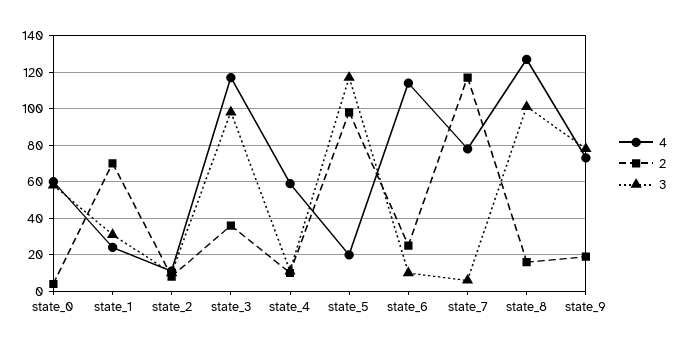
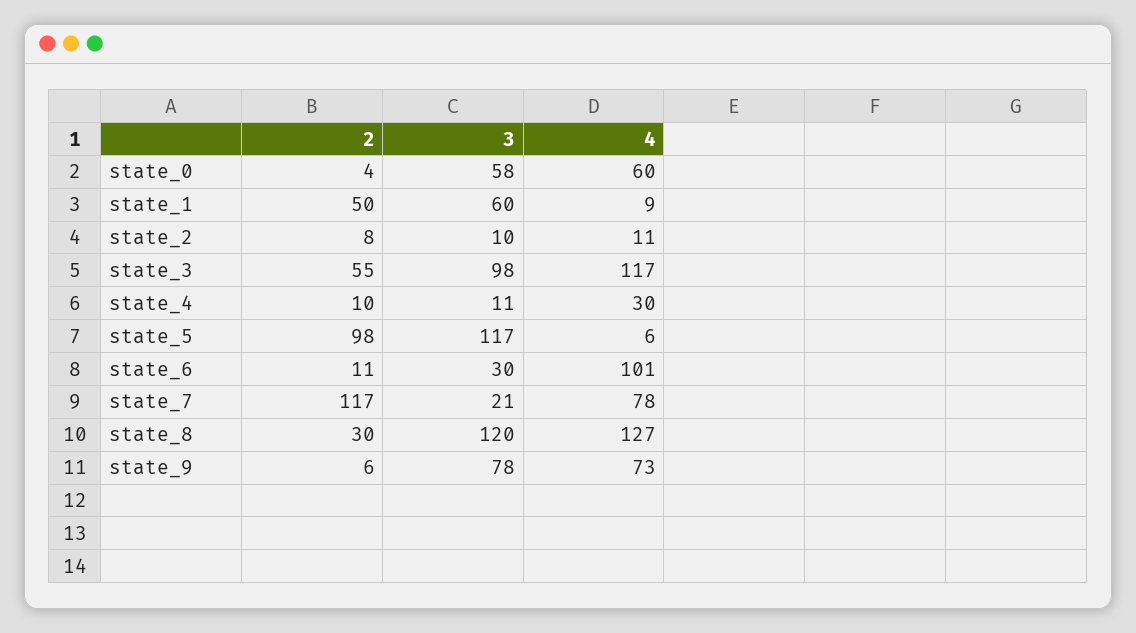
  {
    "4": {
      "state_0": 60,
-     "state_1": 25,
+     "state_1": 9,
      "state_2": 11,
      "state_3": 117,
-     "state_4": 60,
+     "state_4": 30,
-     "state_5": 20,
+     "state_5": 6,
-     "state_6": 115,
+     "state_6": 101,
      "state_7": 78,
      "state_8": 127,
      "state_9": 73
    },
    "2": {
      "state_0": 4,
-     "state_1": 70,
+     "state_1": 50,
      "state_2": 8,
-     "state_3": 35,
+     "state_3": 55,
      "state_4": 10,
      "state_5": 98,
-     "state_6": 25,
+     "state_6": 11,
      "state_7": 117,
-     "state_8": 15,
+     "state_8": 30,
-     "state_9": 20
+     "state_9": 6
    },
    "3": {
      "state_0": 58,
-     "state_1": 30,
+     "state_1": 60,
      "state_2": 10,
      "state_3": 98,
      "state_4": 11,
      "state_5": 117,
-     "state_6": 10,
+     "state_6": 30,
-     "state_7": 5,
+     "state_7": 21,
-     "state_8": 100,
+     "state_8": 120,
      "state_9": 78
    }
  }

